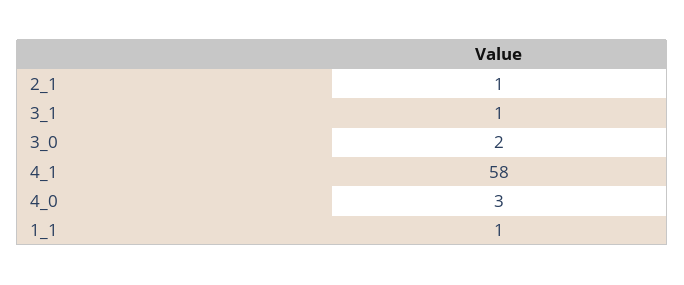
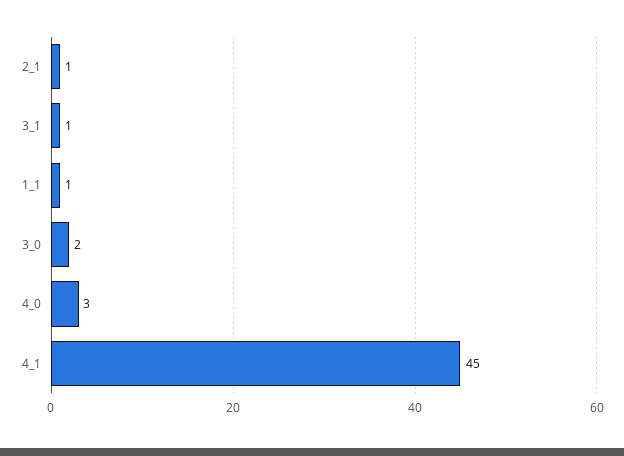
  {
    "2_1": 1,
    "3_1": 1,
    "3_0": 2,
-   "4_1": 58,
+   "4_1": 45,
    "4_0": 3,
    "1_1": 1
  }

